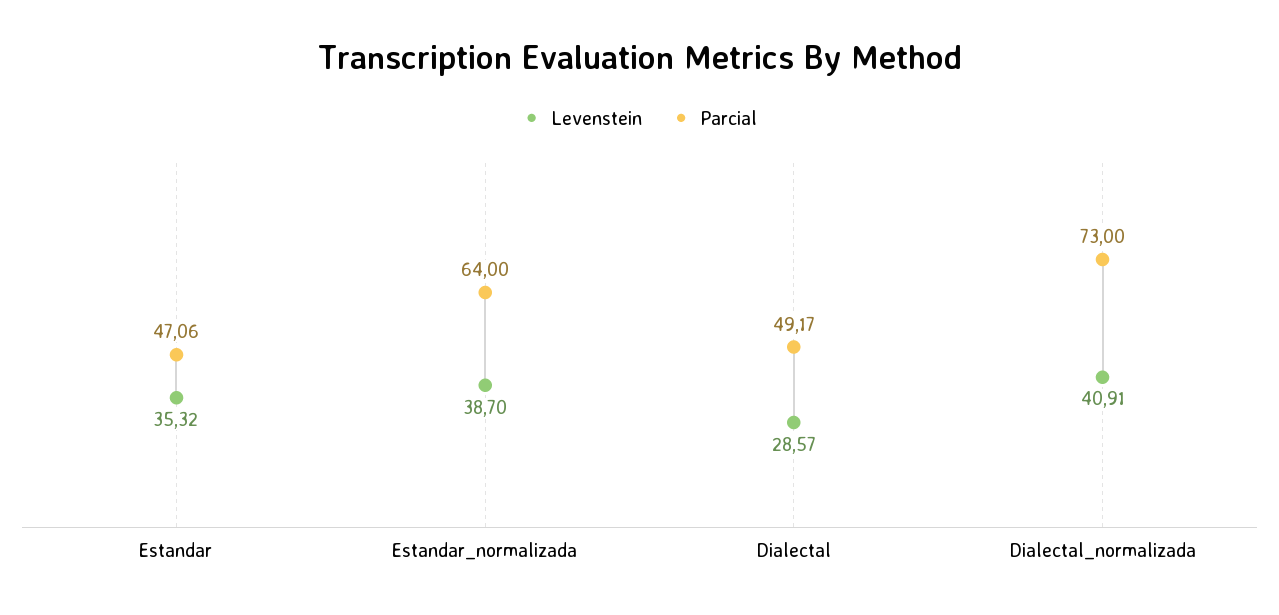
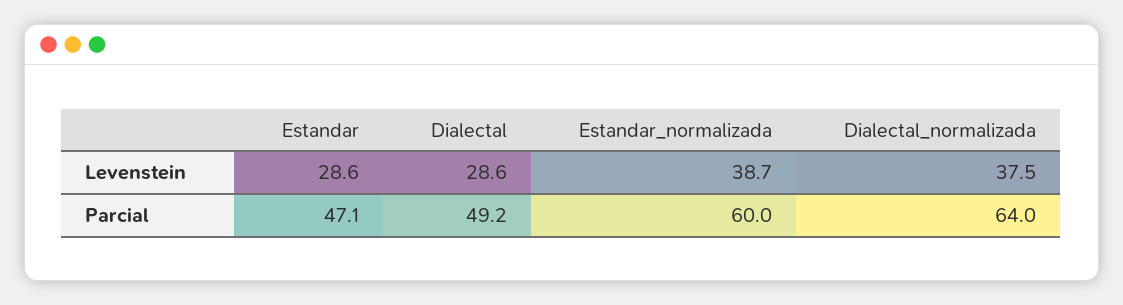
  {
    "Levenstein": {
-     "Estandar": 35.32,
+     "Estandar": 28.6,
      "Estandar_normalizada": 38.7,
      "Dialectal": 28.57,
-     "Dialectal_normalizada": 40.91
+     "Dialectal_normalizada": 37.5
    },
    "Parcial": {
      "Estandar": 47.06,
-     "Estandar_normalizada": 64,
+     "Estandar_normalizada": 60,
      "Dialectal": 49.17,
-     "Dialectal_normalizada": 73
+     "Dialectal_normalizada": 64
    }
  }

